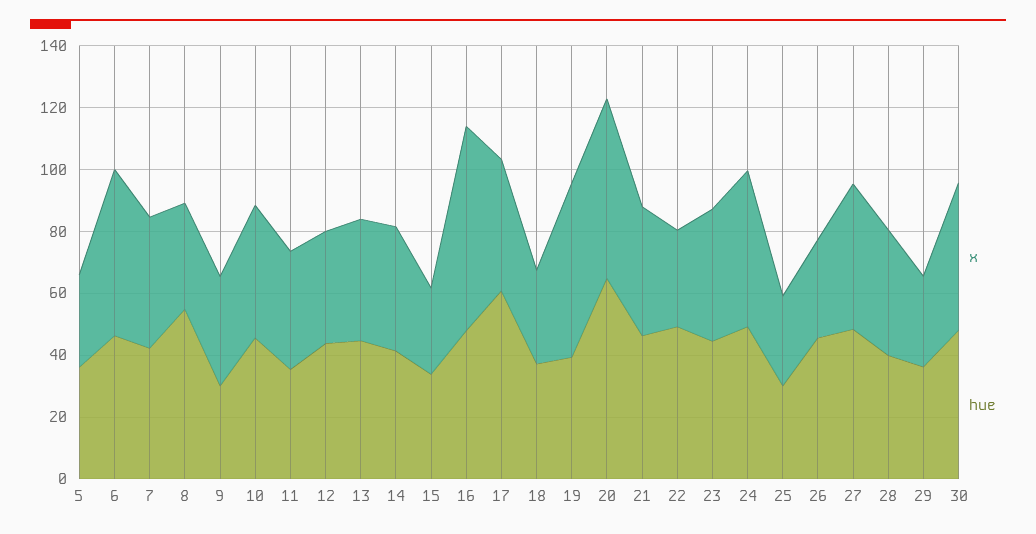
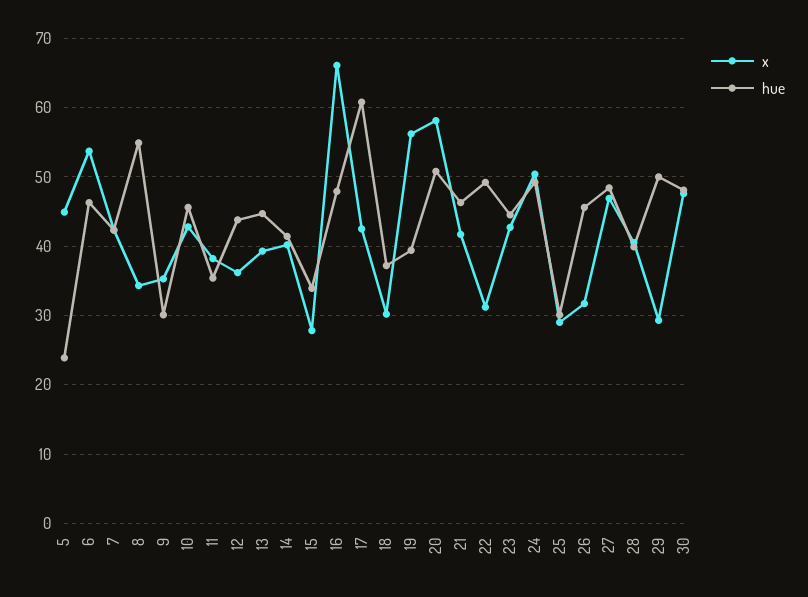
  {
    "x": {
-     "5": 30,
+     "5": 45,
      "6": 54,
      "7": 42,
      "8": 34,
      "9": 35,
      "10": 43,
      "11": 38,
      "12": 36,
      "13": 39,
      "14": 40,
      "15": 28,
      "16": 66,
      "17": 43,
      "18": 30,
      "19": 56,
      "20": 58,
      "21": 42,
      "22": 31,
      "23": 43,
      "24": 50,
      "25": 29,
      "26": 32,
      "27": 47,
      "28": 41,
      "29": 29,
      "30": 48
    },
    "hue": {
-     "5": 35,
+     "5": 24,
      "6": 46,
      "7": 42,
      "8": 55,
      "9": 30,
      "10": 46,
      "11": 35,
      "12": 44,
      "13": 45,
      "14": 41,
      "15": 34,
      "16": 48,
      "17": 61,
      "18": 37,
      "19": 39,
-     "20": 65,
+     "20": 51,
      "21": 46,
      "22": 49,
      "23": 45,
      "24": 49,
      "25": 30,
      "26": 46,
      "27": 48,
      "28": 40,
-     "29": 35,
+     "29": 50,
      "30": 48
    }
  }

